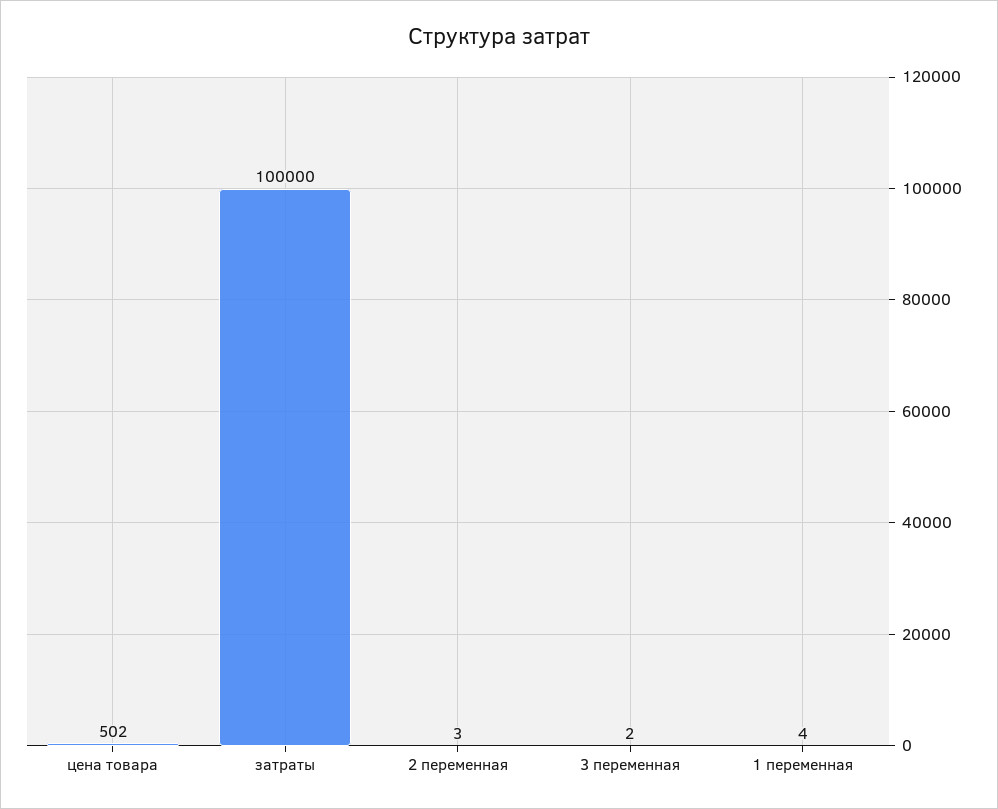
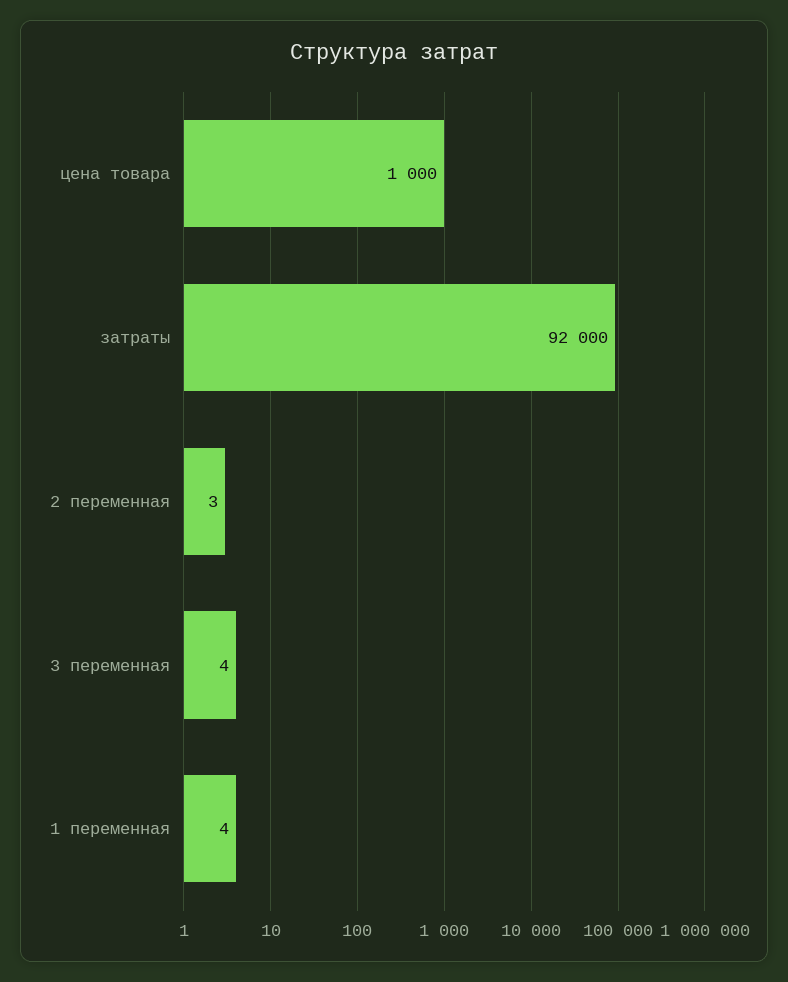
  {
-   "цена товара": 502,
+   "цена товара": 1000,
-   "затраты": 100000,
+   "затраты": 92000,
    "2 переменная": 3,
-   "3 переменная": 2,
+   "3 переменная": 4,
    "1 переменная": 4
  }

